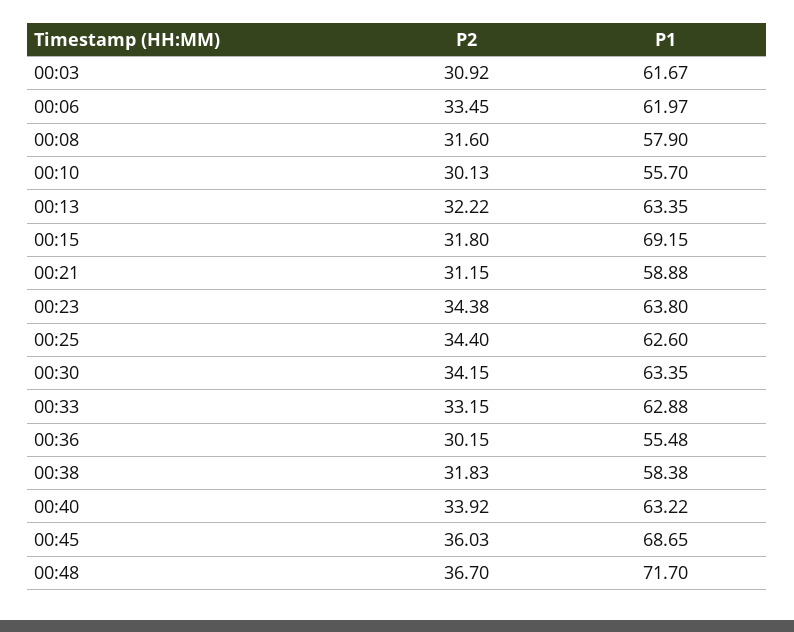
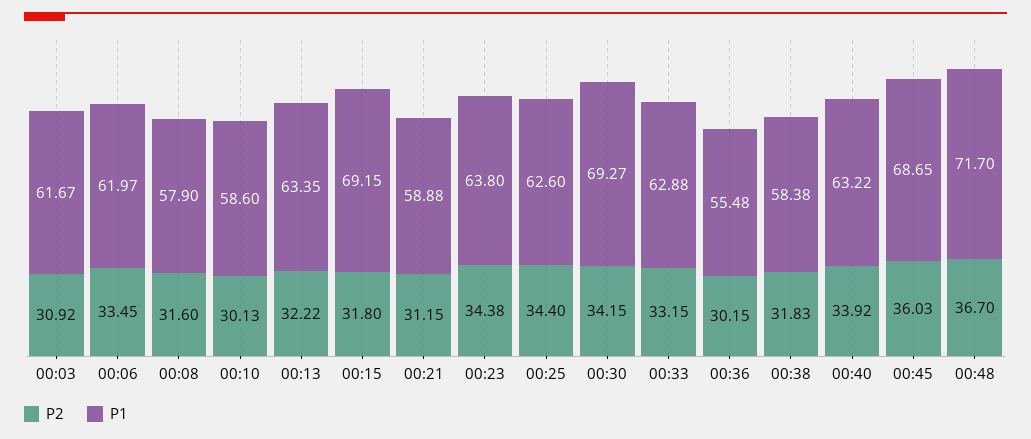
  {
    "P2": {
      "00:03": 30.92,
      "00:06": 33.45,
      "00:08": 31.6,
      "00:10": 30.13,
      "00:13": 32.22,
      "00:15": 31.8,
      "00:21": 31.15,
      "00:23": 34.38,
      "00:25": 34.4,
      "00:30": 34.15,
      "00:33": 33.15,
      "00:36": 30.15,
      "00:38": 31.83,
      "00:40": 33.92,
      "00:45": 36.03,
      "00:48": 36.7
    },
    "P1": {
      "00:03": 61.67,
      "00:06": 61.97,
      "00:08": 57.9,
-     "00:10": 55.7,
+     "00:10": 58.6,
      "00:13": 63.35,
      "00:15": 69.15,
      "00:21": 58.88,
      "00:23": 63.8,
      "00:25": 62.6,
-     "00:30": 63.35,
+     "00:30": 69.27,
      "00:33": 62.88,
      "00:36": 55.48,
      "00:38": 58.38,
      "00:40": 63.22,
      "00:45": 68.65,
      "00:48": 71.7
    }
  }

